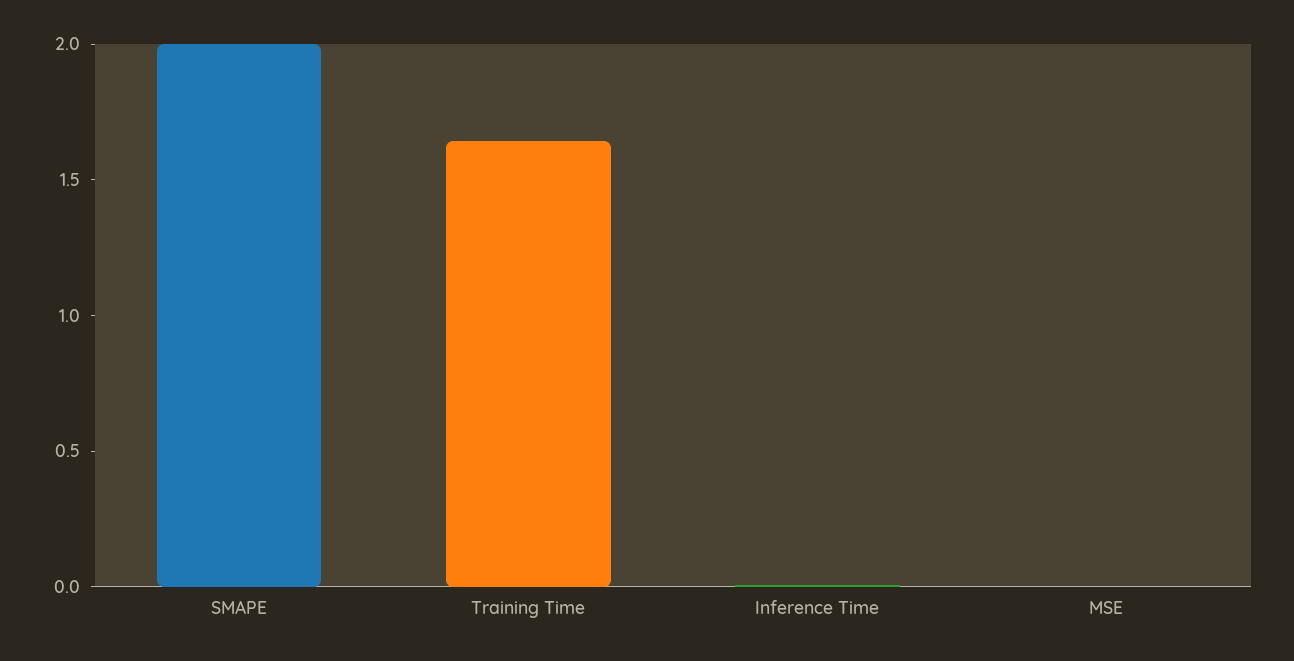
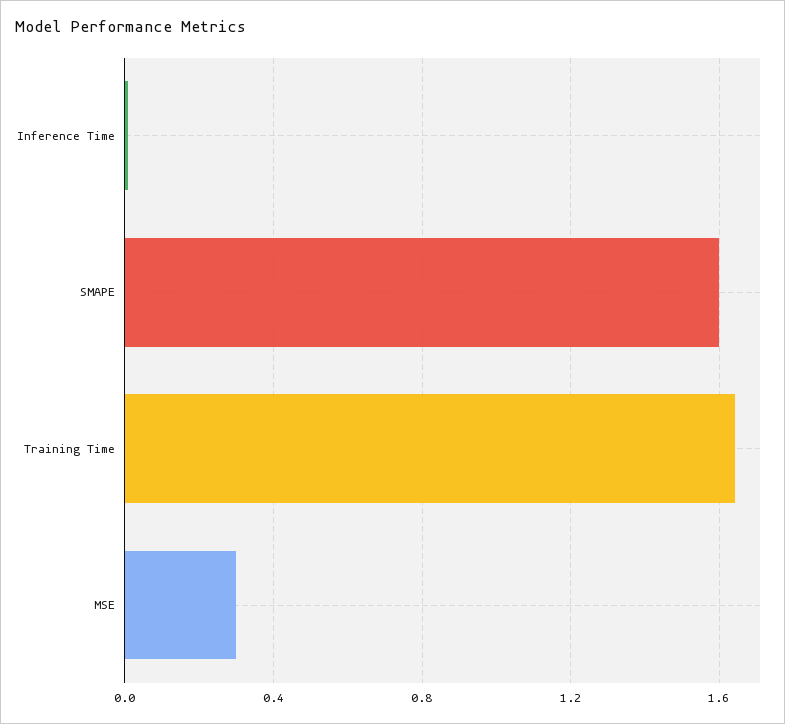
  {
-   "SMAPE": 2,
+   "SMAPE": 1.6,
    "Training Time": 1.65,
    "Inference Time": 0,
-   "MSE": 0
+   "MSE": 0.3
  }

